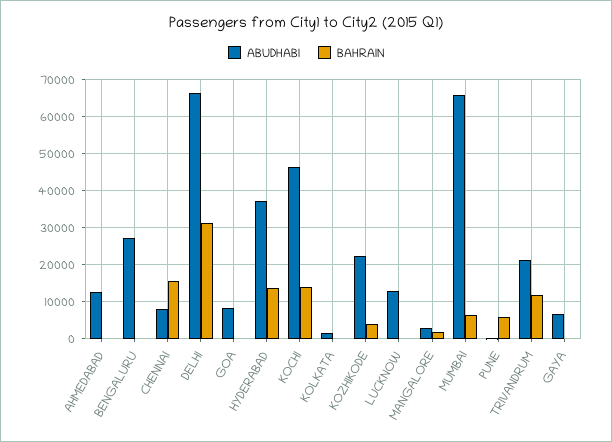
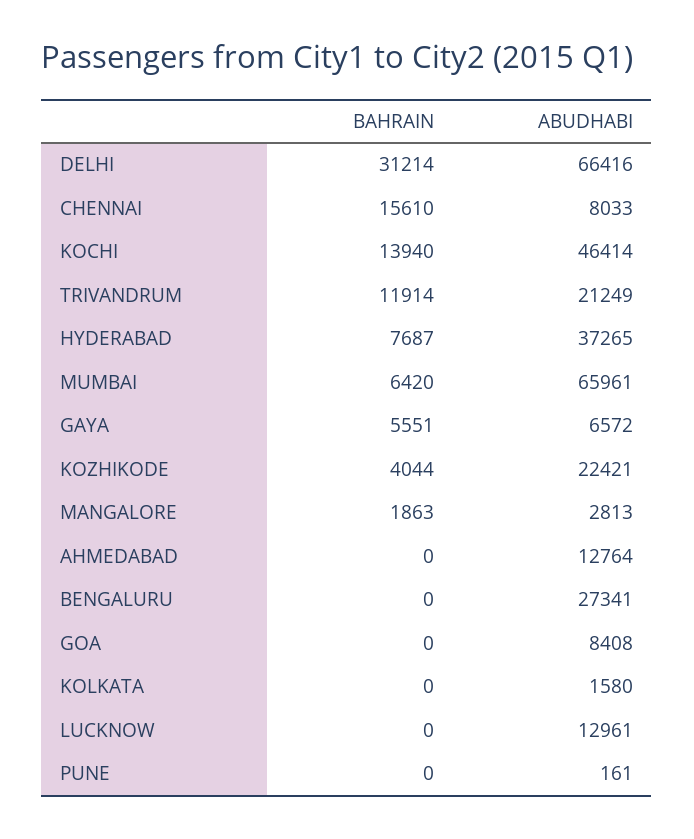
  {
    "ABUDHABI": {
      "AHMEDABAD": 12764,
      "BENGALURU": 27341,
      "CHENNAI": 8033,
      "DELHI": 66416,
      "GOA": 8408,
      "HYDERABAD": 37265,
      "KOCHI": 46414,
      "KOLKATA": 1580,
      "KOZHIKODE": 22421,
      "LUCKNOW": 12961,
      "MANGALORE": 2813,
      "MUMBAI": 65961,
      "PUNE": 161,
      "TRIVANDRUM": 21249,
      "GAYA": 6572
    },
    "BAHRAIN": {
      "AHMEDABAD": 0,
      "BENGALURU": 0,
      "CHENNAI": 15610,
      "DELHI": 31214,
      "GOA": 0,
-     "HYDERABAD": 14000,
+     "HYDERABAD": 7687,
      "KOCHI": 13940,
      "KOLKATA": 0,
      "KOZHIKODE": 4044,
      "LUCKNOW": 0,
      "MANGALORE": 1863,
      "MUMBAI": 6420,
-     "PUNE": 6000,
+     "PUNE": 0,
      "TRIVANDRUM": 11914,
-     "GAYA": 0
+     "GAYA": 5551
    }
  }

